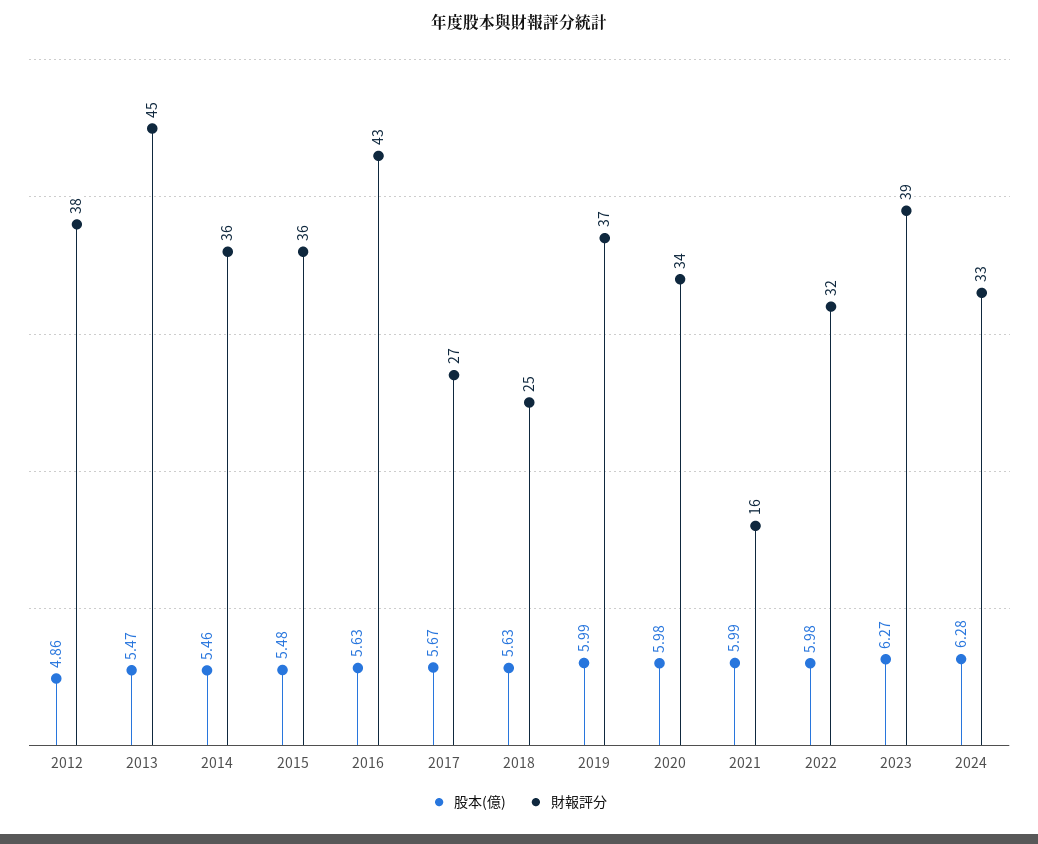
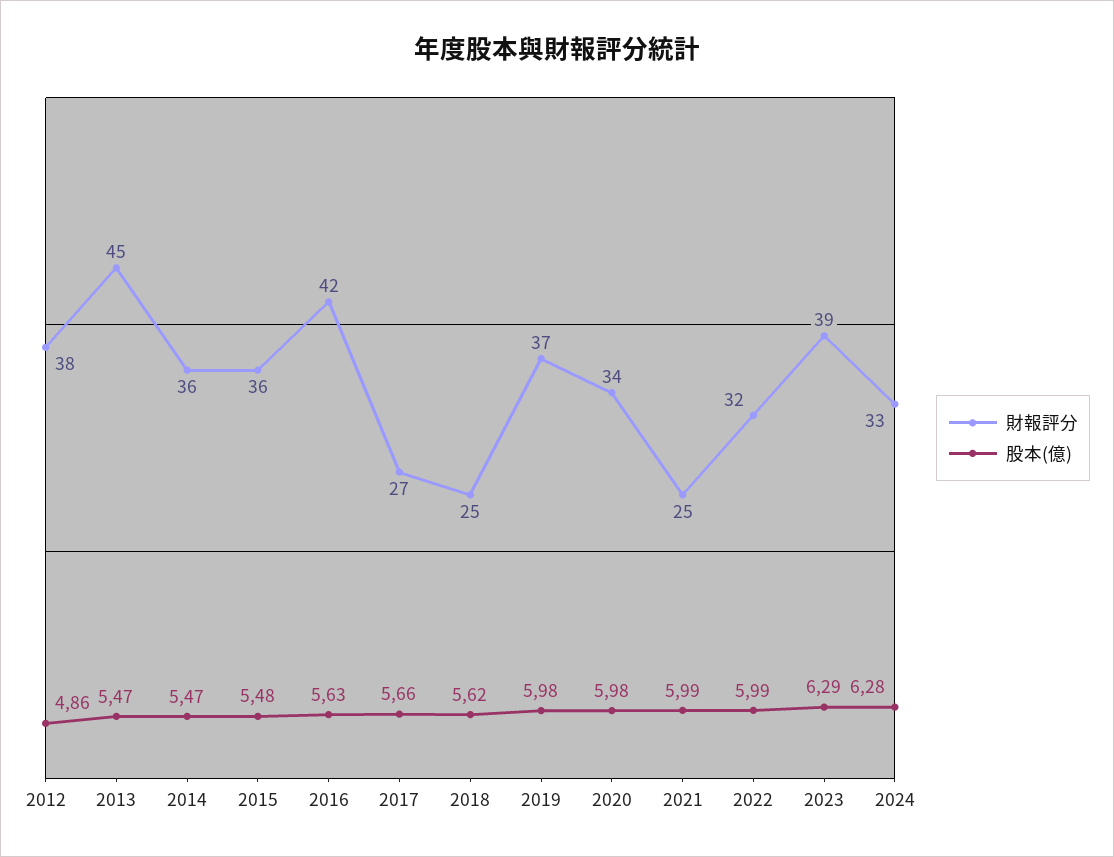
  {
    "股本(億)": {
      "2012": 4.86,
      "2013": 5.47,
-     "2014": 5.46,
+     "2014": 5.47,
      "2015": 5.48,
      "2016": 5.63,
-     "2017": 5.67,
+     "2017": 5.66,
-     "2018": 5.63,
+     "2018": 5.62,
-     "2019": 5.99,
+     "2019": 5.98,
      "2020": 5.98,
      "2021": 5.99,
-     "2022": 5.98,
+     "2022": 5.99,
-     "2023": 6.27,
+     "2023": 6.29,
      "2024": 6.28
    },
    "財報評分": {
      "2012": 38,
      "2013": 45,
      "2014": 36,
      "2015": 36,
-     "2016": 43,
+     "2016": 42,
      "2017": 27,
      "2018": 25,
      "2019": 37,
      "2020": 34,
-     "2021": 16,
+     "2021": 25,
      "2022": 32,
      "2023": 39,
      "2024": 33
    }
  }

